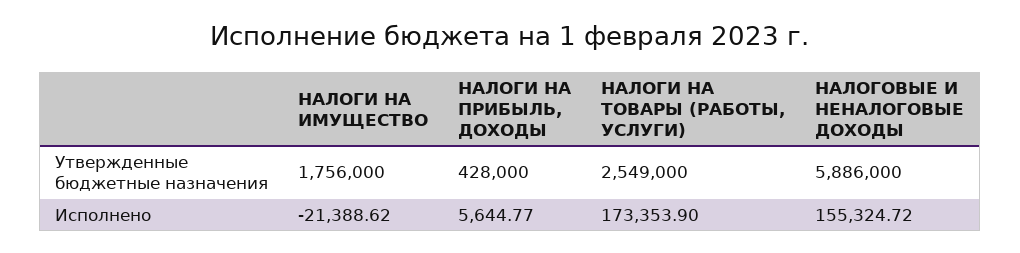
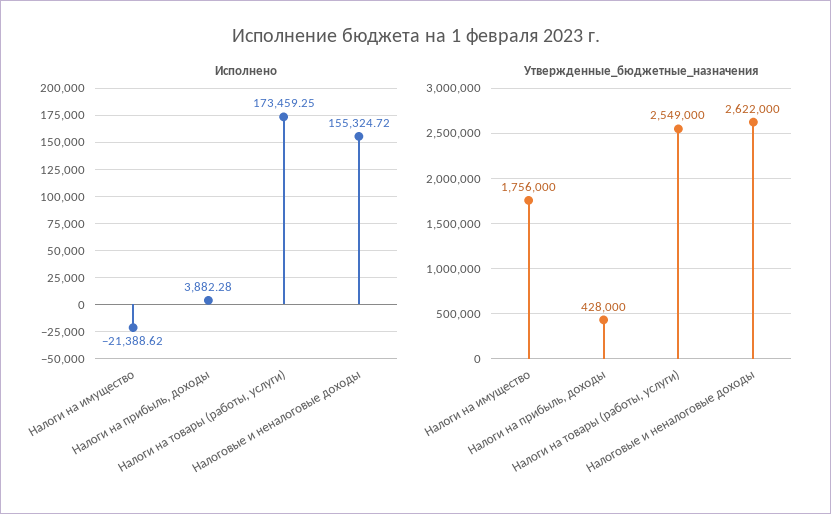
  {
    "Утвержденные бюджетные назначения": {
      "НАЛОГИ НА ИМУЩЕСТВО": 1756000,
      "НАЛОГИ НА ПРИБЫЛЬ, ДОХОДЫ": 428000,
      "НАЛОГИ НА ТОВАРЫ (РАБОТЫ, УСЛУГИ)": 2549000,
-     "НАЛОГОВЫЕ И НЕНАЛОГОВЫЕ ДОХОДЫ": 5886000
+     "НАЛОГОВЫЕ И НЕНАЛОГОВЫЕ ДОХОДЫ": 2622000
    },
    "Исполнено": {
      "НАЛОГИ НА ИМУЩЕСТВО": -21388.62,
-     "НАЛОГИ НА ПРИБЫЛЬ, ДОХОДЫ": 5644.77,
+     "НАЛОГИ НА ПРИБЫЛЬ, ДОХОДЫ": 3882.28,
-     "НАЛОГИ НА ТОВАРЫ (РАБОТЫ, УСЛУГИ)": 173353.9,
+     "НАЛОГИ НА ТОВАРЫ (РАБОТЫ, УСЛУГИ)": 173459.25,
      "НАЛОГОВЫЕ И НЕНАЛОГОВЫЕ ДОХОДЫ": 155324.72
    }
  }

